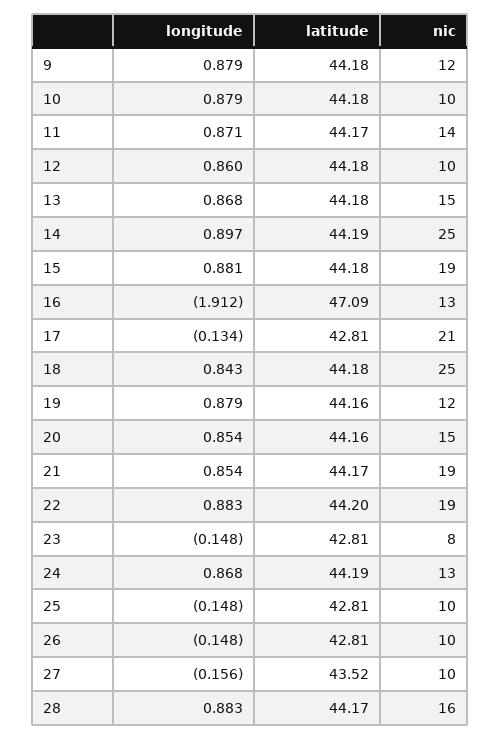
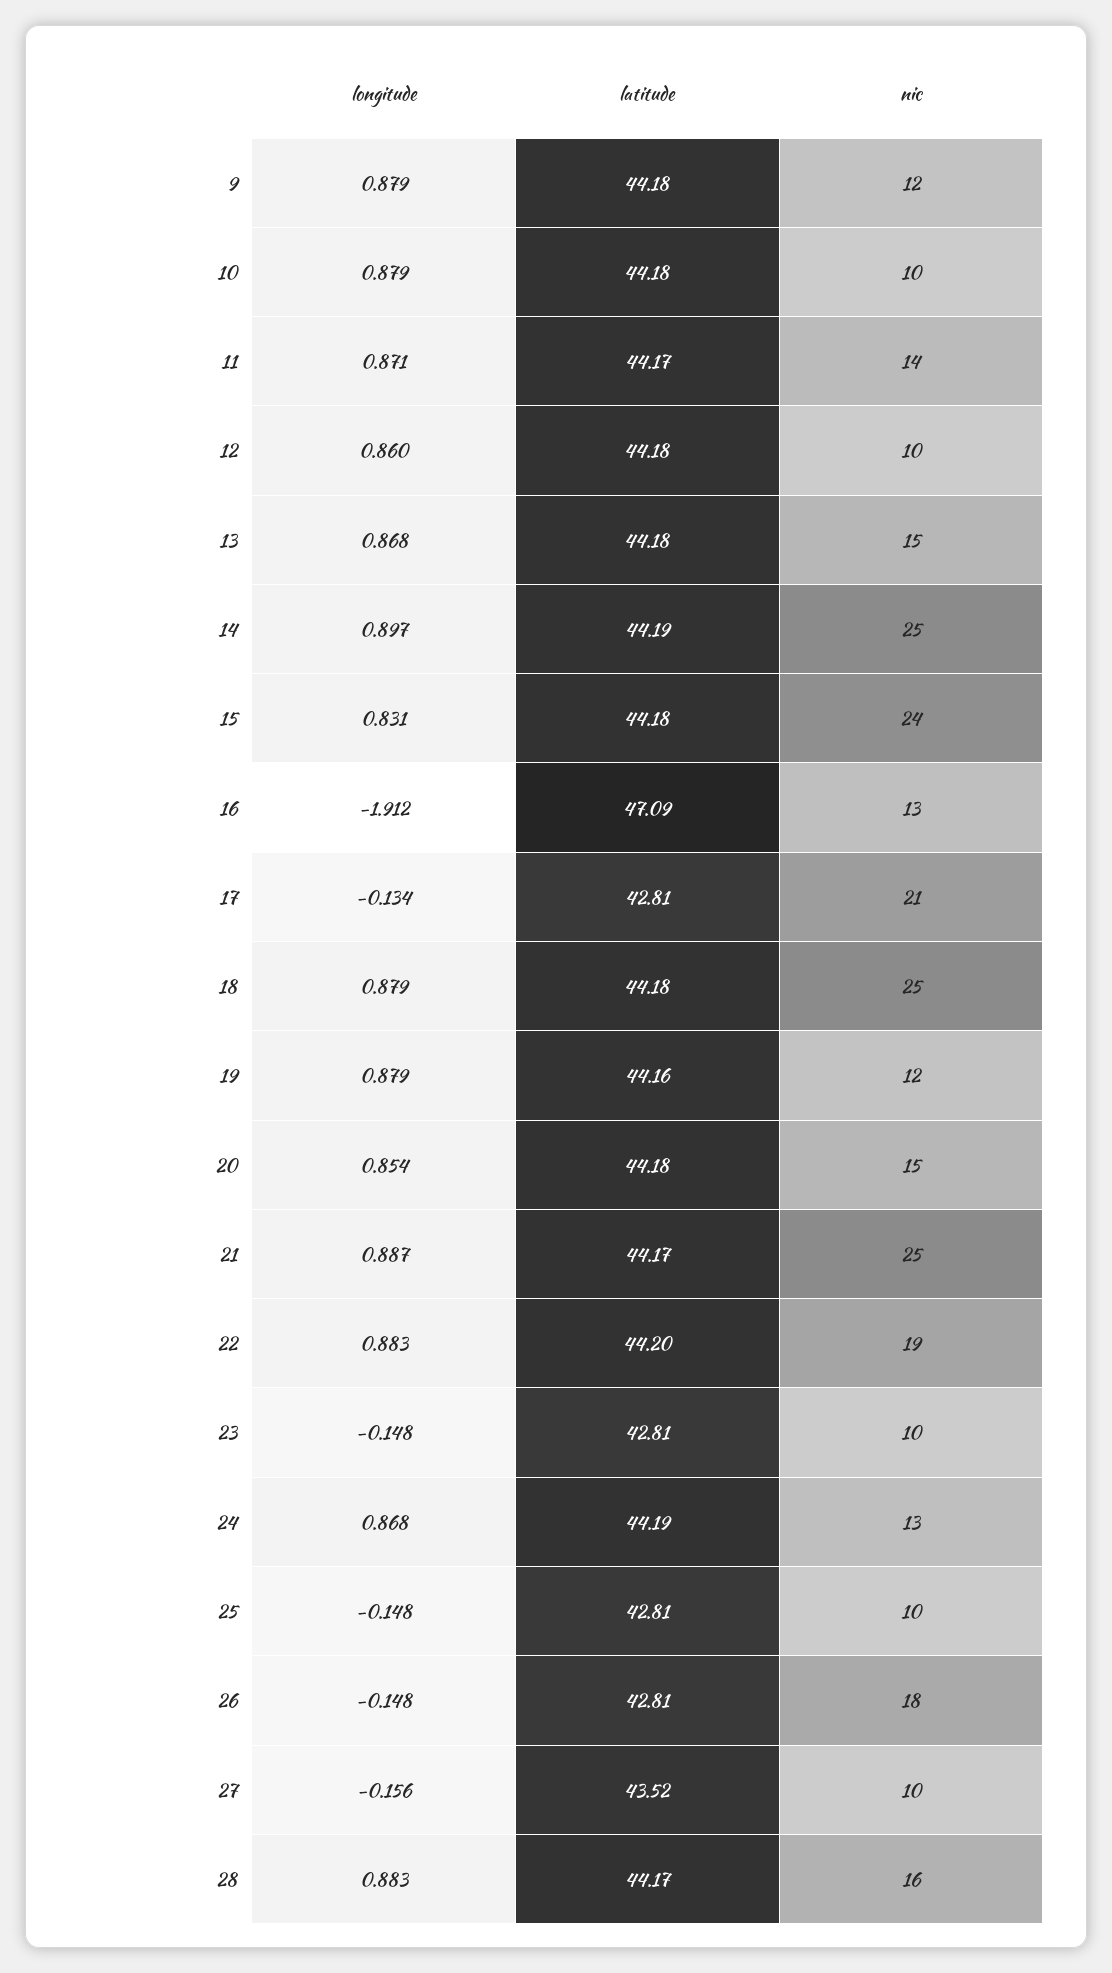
  {
    "longitude": {
      "9": 0.879,
      "10": 0.879,
      "11": 0.871,
      "12": 0.86,
      "13": 0.868,
      "14": 0.897,
-     "15": 0.881,
+     "15": 0.831,
      "16": -1.912,
      "17": -0.134,
-     "18": 0.843,
+     "18": 0.879,
      "19": 0.879,
      "20": 0.854,
-     "21": 0.854,
+     "21": 0.887,
      "22": 0.883,
      "23": -0.148,
      "24": 0.868,
      "25": -0.148,
      "26": -0.148,
      "27": -0.156,
      "28": 0.883
    },
    "latitude": {
      "9": 44.18,
      "10": 44.18,
      "11": 44.17,
      "12": 44.18,
      "13": 44.18,
      "14": 44.19,
      "15": 44.18,
      "16": 47.09,
      "17": 42.81,
      "18": 44.18,
      "19": 44.16,
-     "20": 44.16,
+     "20": 44.18,
      "21": 44.17,
      "22": 44.2,
      "23": 42.81,
      "24": 44.19,
      "25": 42.81,
      "26": 42.81,
      "27": 43.52,
      "28": 44.17
    },
    "nic": {
      "9": 12,
      "10": 10,
      "11": 14,
      "12": 10,
      "13": 15,
      "14": 25,
-     "15": 19,
+     "15": 24,
      "16": 13,
      "17": 21,
      "18": 25,
      "19": 12,
      "20": 15,
-     "21": 19,
+     "21": 25,
      "22": 19,
-     "23": 8,
+     "23": 10,
      "24": 13,
      "25": 10,
-     "26": 10,
+     "26": 18,
      "27": 10,
      "28": 16
    }
  }

